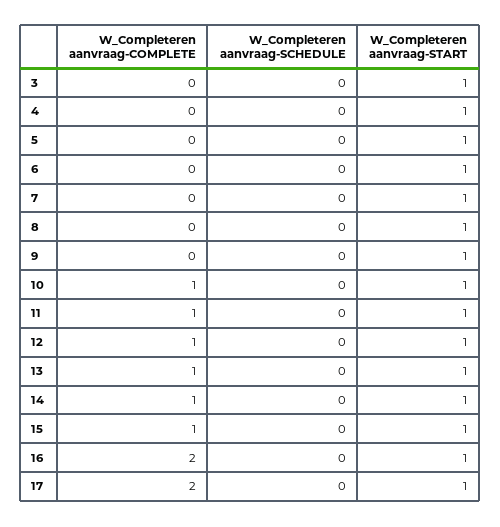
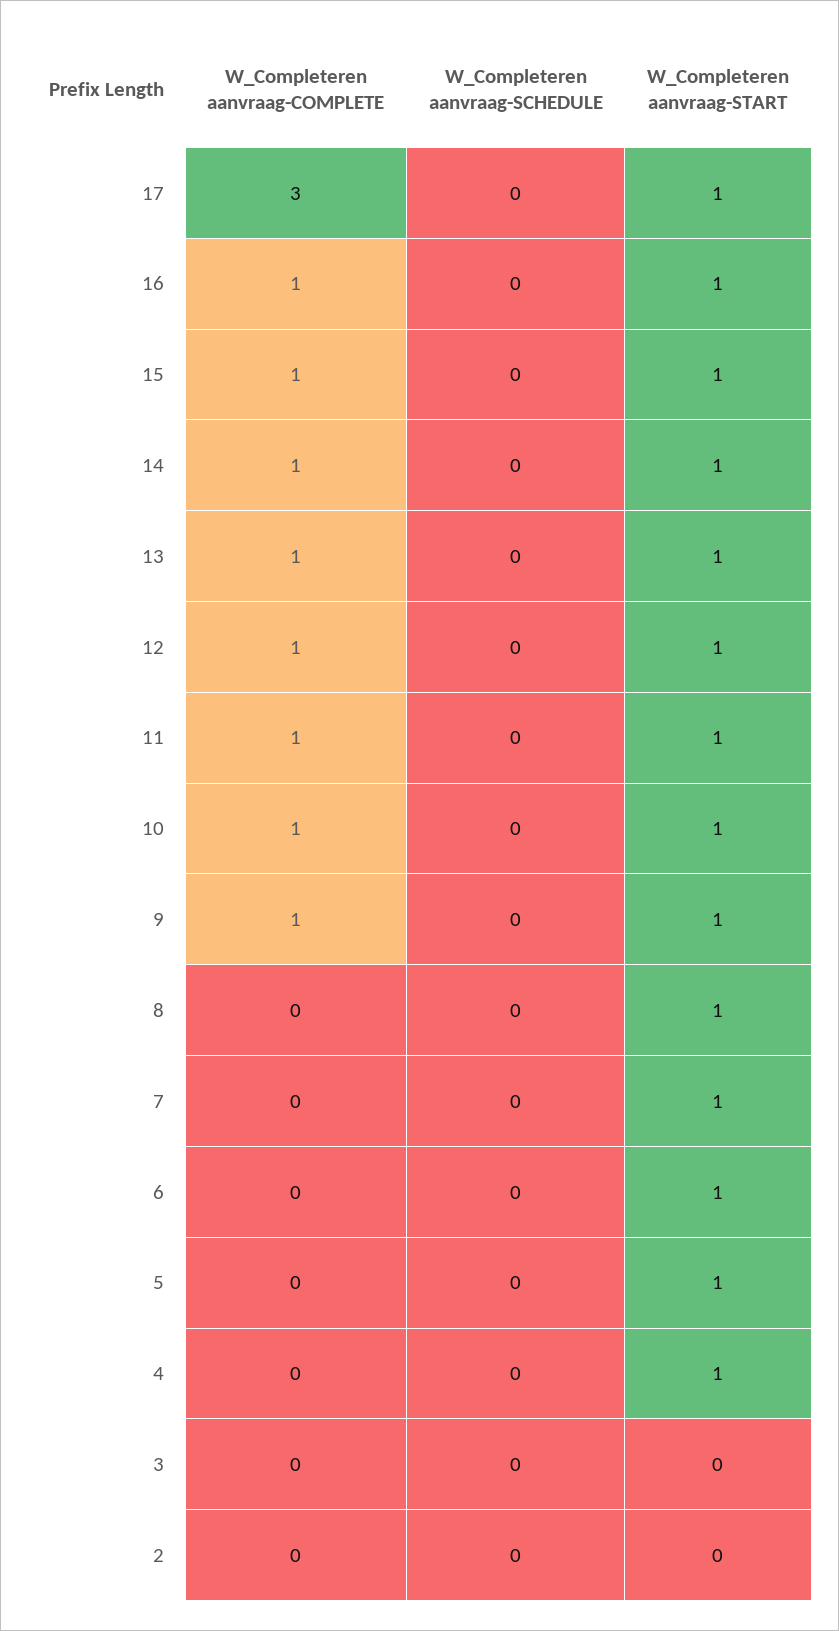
  {
    "W_Completeren aanvraag-COMPLETE": {
      "3": 0,
      "4": 0,
      "5": 0,
      "6": 0,
      "7": 0,
      "8": 0,
-     "9": 0,
+     "9": 1,
      "10": 1,
      "11": 1,
      "12": 1,
      "13": 1,
      "14": 1,
      "15": 1,
-     "16": 2,
+     "16": 1,
-     "17": 2
+     "17": 3,
+     "2": 0
    },
    "W_Completeren aanvraag-SCHEDULE": {
      "3": 0,
      "4": 0,
      "5": 0,
      "6": 0,
      "7": 0,
      "8": 0,
      "9": 0,
      "10": 0,
      "11": 0,
      "12": 0,
      "13": 0,
      "14": 0,
      "15": 0,
      "16": 0,
-     "17": 0
+     "17": 0,
+     "2": 0
    },
    "W_Completeren aanvraag-START": {
-     "3": 1,
+     "3": 0,
      "4": 1,
      "5": 1,
      "6": 1,
      "7": 1,
      "8": 1,
      "9": 1,
      "10": 1,
      "11": 1,
      "12": 1,
      "13": 1,
      "14": 1,
      "15": 1,
      "16": 1,
-     "17": 1
+     "17": 1,
+     "2": 0
    }
  }

